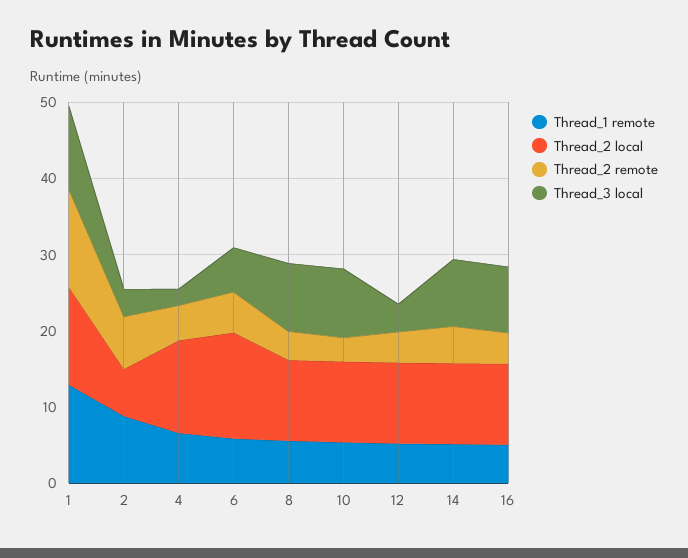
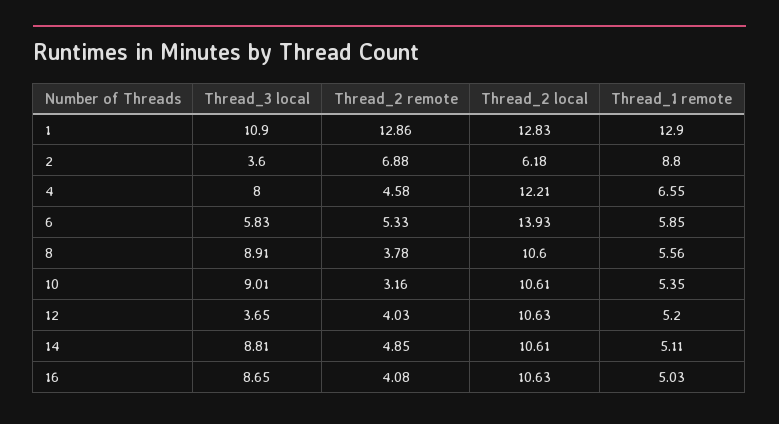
  {
    "Thread_1 remote": {
      "1": 12.9,
      "2": 8.8,
      "4": 6.55,
      "6": 5.85,
      "8": 5.56,
      "10": 5.35,
      "12": 5.2,
      "14": 5.11,
      "16": 5.03
    },
    "Thread_2 local": {
      "1": 12.83,
      "2": 6.18,
      "4": 12.21,
      "6": 13.93,
      "8": 10.6,
      "10": 10.61,
      "12": 10.63,
      "14": 10.61,
      "16": 10.63
    },
    "Thread_2 remote": {
      "1": 12.86,
      "2": 6.88,
      "4": 4.58,
      "6": 5.33,
      "8": 3.78,
      "10": 3.16,
      "12": 4.03,
      "14": 4.85,
      "16": 4.08
    },
    "Thread_3 local": {
      "1": 10.9,
      "2": 3.6,
-     "4": 2,
+     "4": 8,
      "6": 5.83,
      "8": 8.91,
      "10": 9.01,
      "12": 3.65,
      "14": 8.81,
      "16": 8.65
    }
  }

